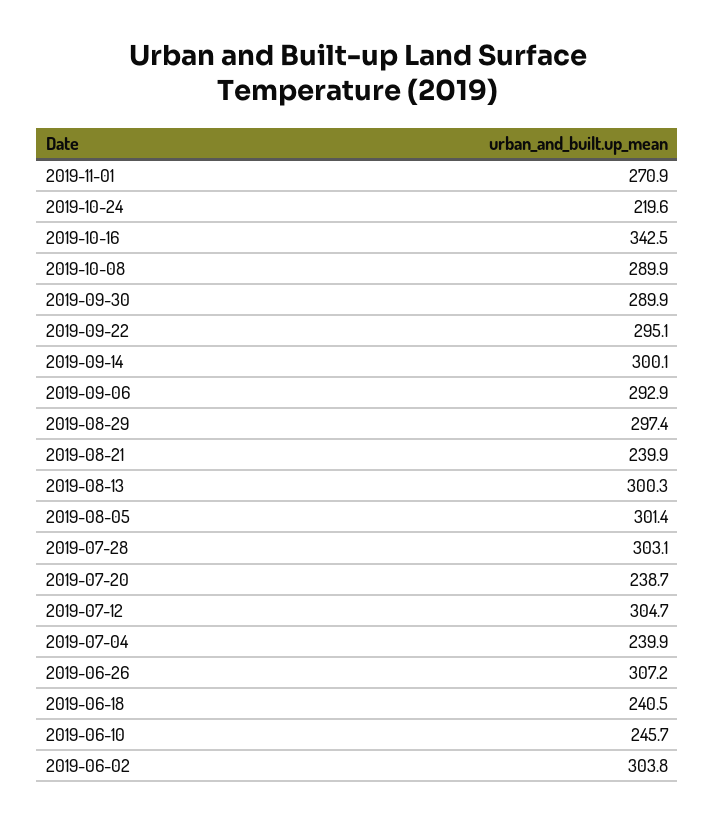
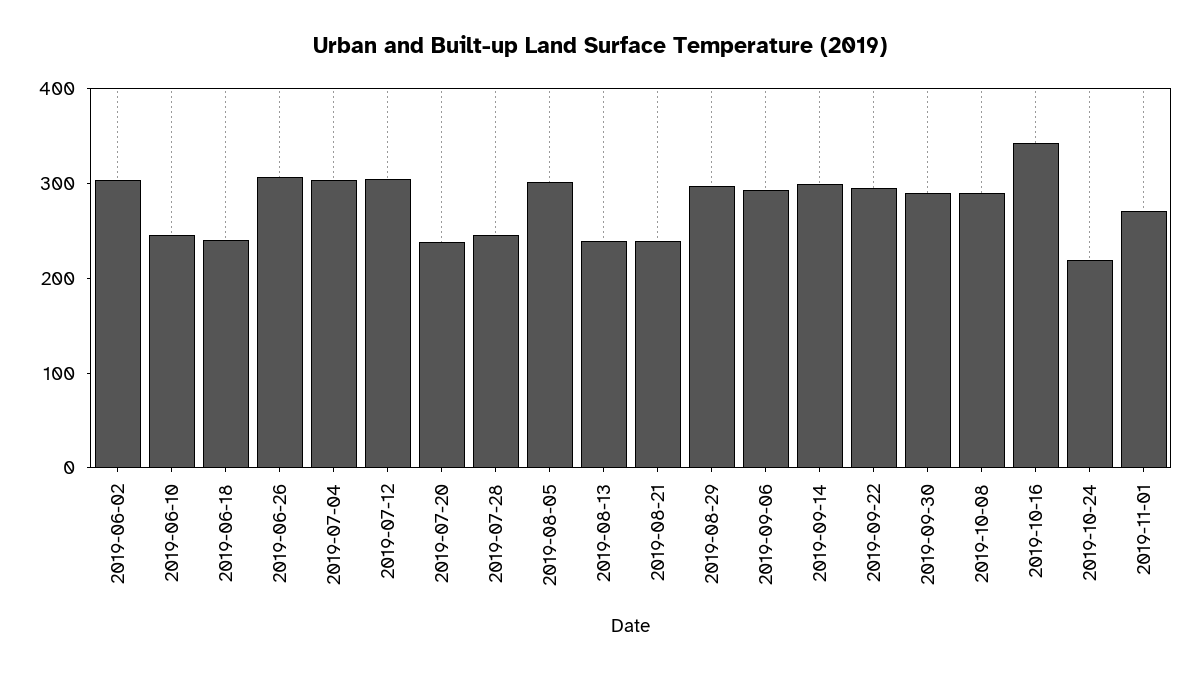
  {
    "2019-11-01": 270.9,
    "2019-10-24": 219.6,
    "2019-10-16": 342.5,
    "2019-10-08": 289.9,
    "2019-09-30": 289.9,
    "2019-09-22": 295.1,
    "2019-09-14": 300.1,
    "2019-09-06": 292.9,
    "2019-08-29": 297.4,
    "2019-08-21": 239.9,
-   "2019-08-13": 300.3,
+   "2019-08-13": 240,
    "2019-08-05": 301.4,
-   "2019-07-28": 303.1,
+   "2019-07-28": 240,
    "2019-07-20": 238.7,
    "2019-07-12": 304.7,
-   "2019-07-04": 239.9,
+   "2019-07-04": 300,
    "2019-06-26": 307.2,
    "2019-06-18": 240.5,
    "2019-06-10": 245.7,
    "2019-06-02": 303.8
  }

